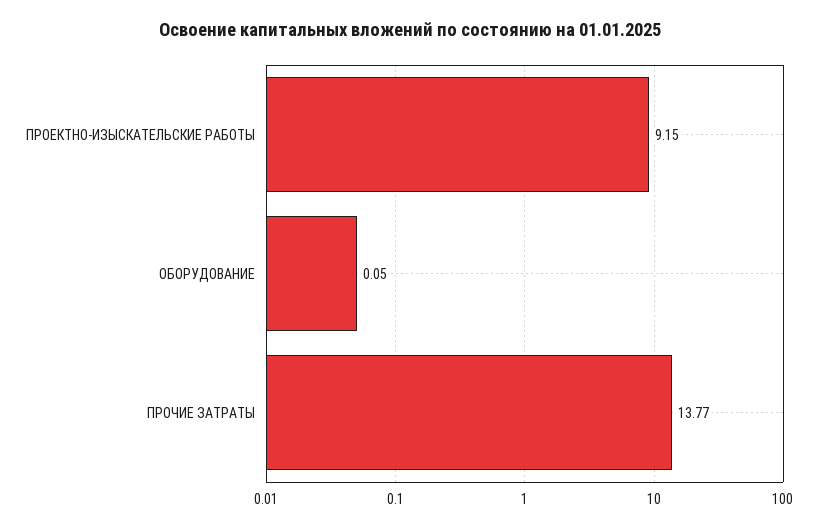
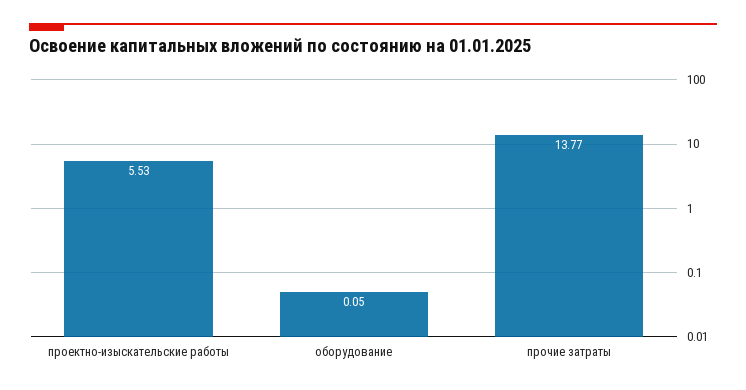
  {
-   "ПРОЕКТНО-ИЗЫСКАТЕЛЬСКИЕ РАБОТЫ": 9.15,
+   "ПРОЕКТНО-ИЗЫСКАТЕЛЬСКИЕ РАБОТЫ": 5.53,
    "ОБОРУДОВАНИЕ": 0.05,
    "ПРОЧИЕ ЗАТРАТЫ": 13.77
  }

